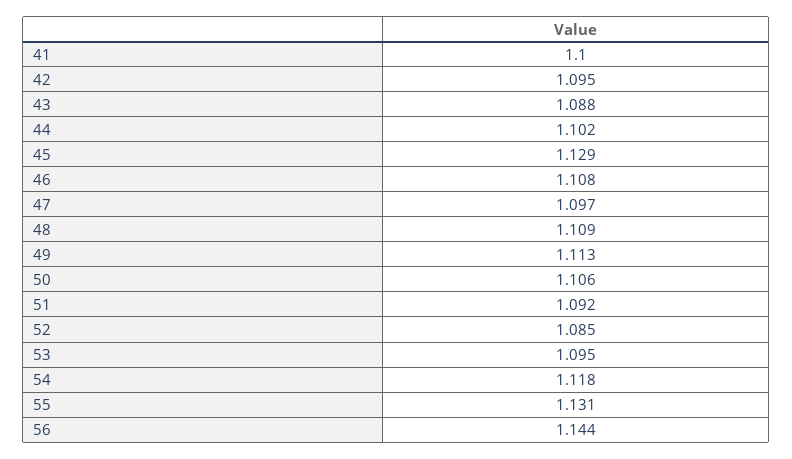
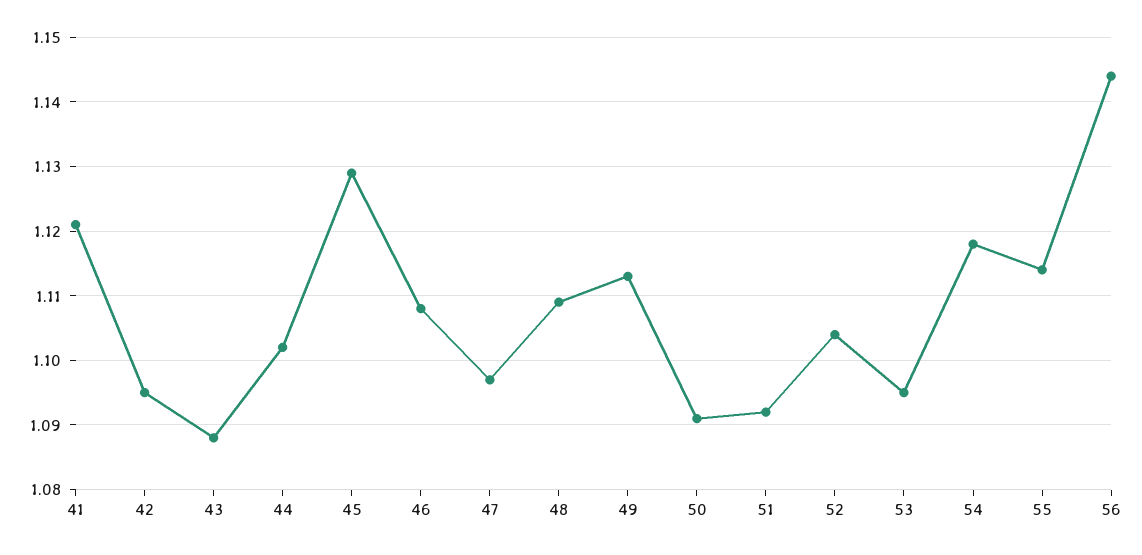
  {
-   "41": 1.1,
+   "41": 1.121,
    "42": 1.095,
    "43": 1.088,
    "44": 1.102,
    "45": 1.129,
    "46": 1.108,
    "47": 1.097,
    "48": 1.109,
    "49": 1.113,
-   "50": 1.106,
+   "50": 1.091,
    "51": 1.092,
-   "52": 1.085,
+   "52": 1.104,
    "53": 1.095,
    "54": 1.118,
-   "55": 1.131,
+   "55": 1.114,
    "56": 1.144
  }

